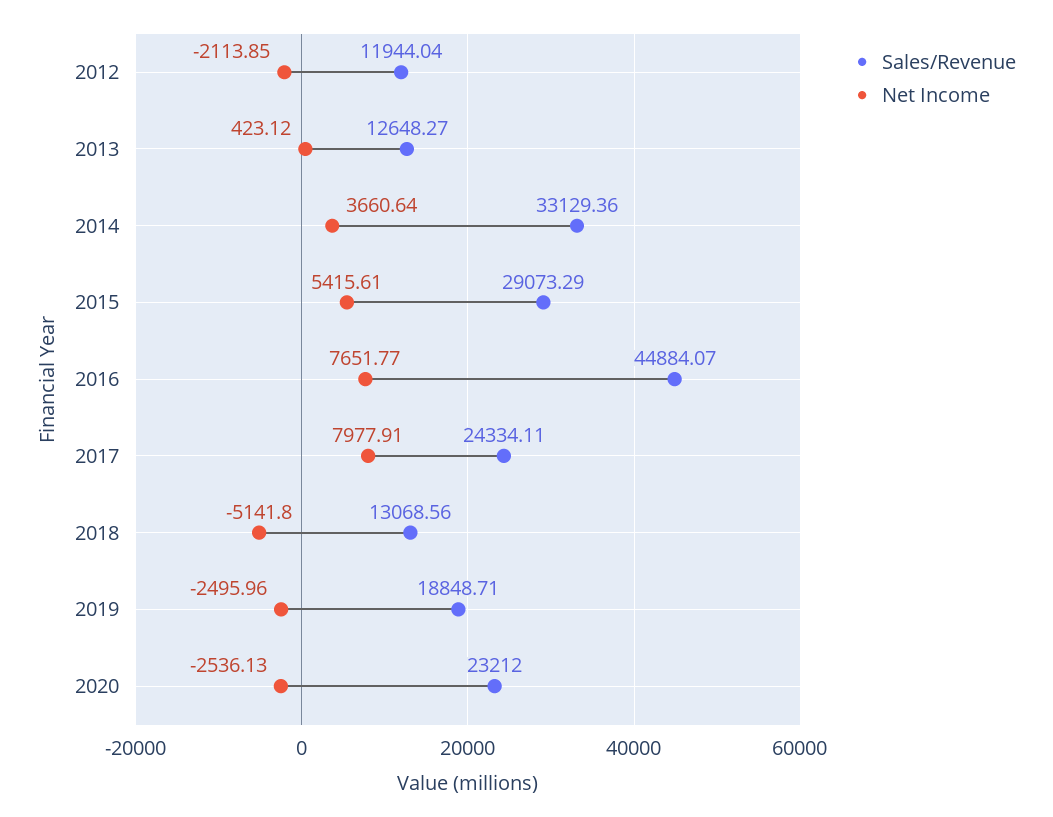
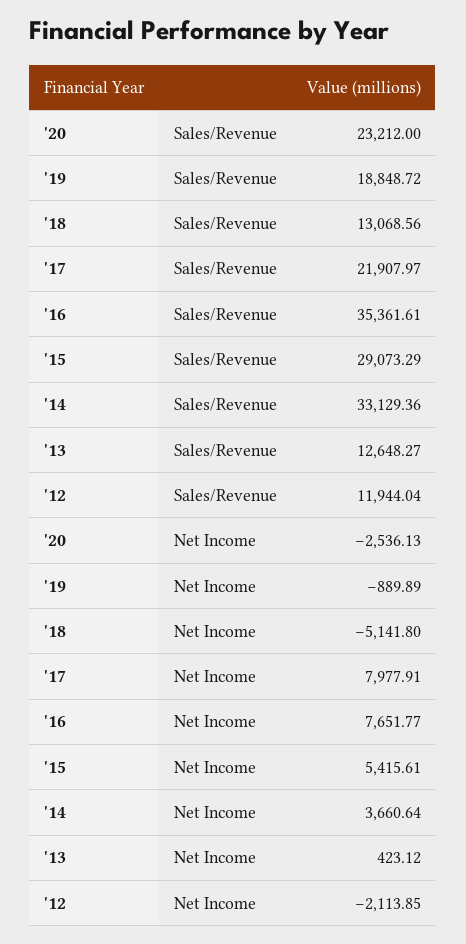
  {
    "Sales/Revenue": {
      "2012": 11944.04,
      "2013": 12648.27,
      "2014": 33129.36,
      "2015": 29073.29,
-     "2016": 44884.07,
+     "2016": 35361.61,
-     "2017": 24334.11,
+     "2017": 21907.97,
      "2018": 13068.56,
-     "2019": 18848.71,
+     "2019": 18848.72,
      "2020": 23212
    },
    "Net Income": {
      "2012": -2113.85,
      "2013": 423.12,
      "2014": 3660.64,
      "2015": 5415.61,
      "2016": 7651.77,
      "2017": 7977.91,
      "2018": -5141.8,
-     "2019": -2495.96,
+     "2019": -889.89,
      "2020": -2536.13
    }
  }

